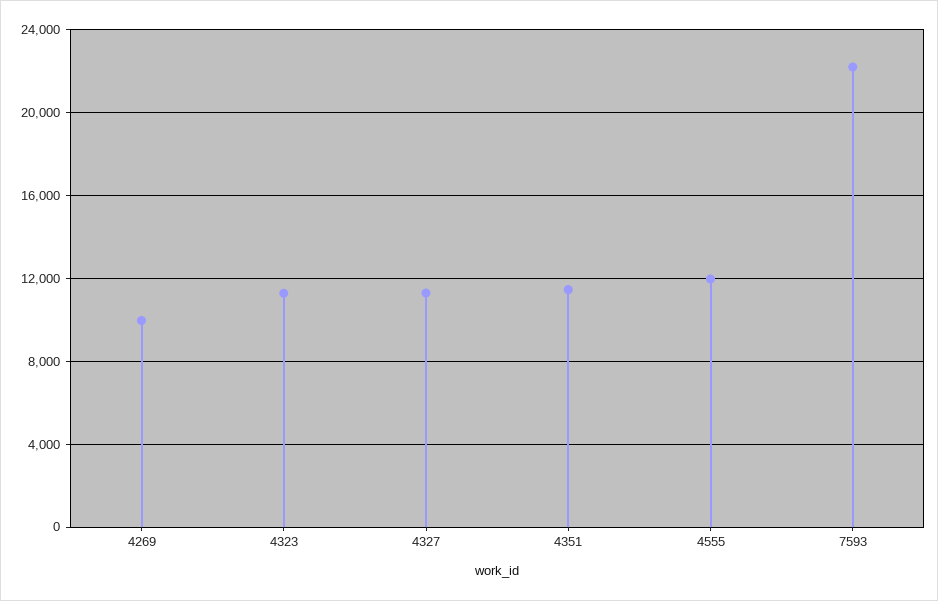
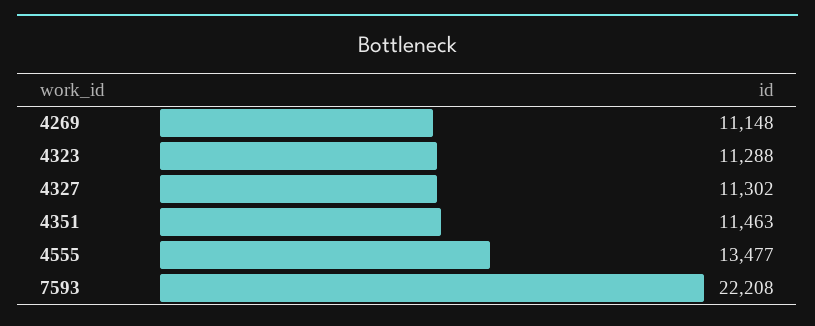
  {
-   "4269": 10000,
+   "4269": 11148,
    "4323": 11288,
    "4327": 11302,
    "4351": 11463,
-   "4555": 12000,
+   "4555": 13477,
    "7593": 22208
  }

